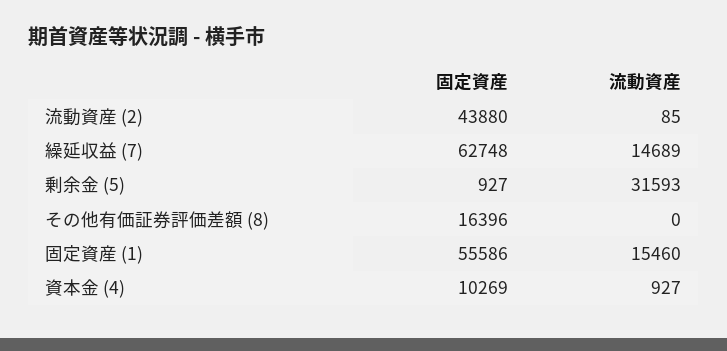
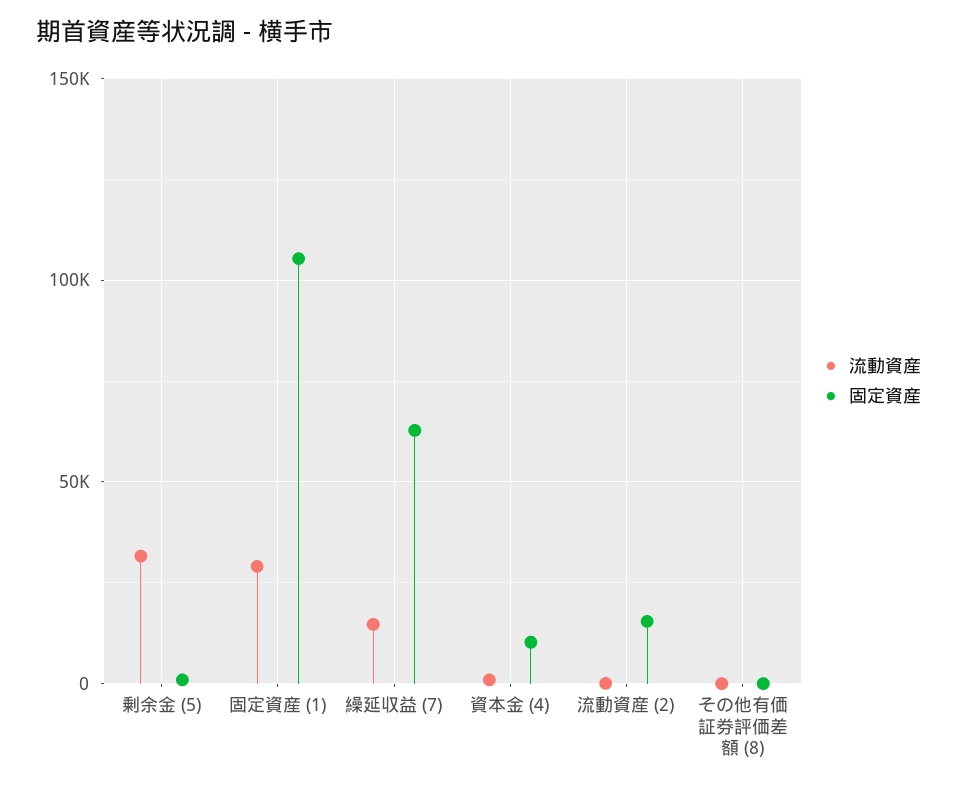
  {
    "固定資産": {
-     "流動資産 (2)": 43880,
+     "流動資産 (2)": 15000,
      "繰延収益 (7)": 62748,
      "剰余金 (5)": 927,
-     "その他有価証券評価差額 (8)": 16396,
+     "その他有価証券評価差額 (8)": 0,
-     "固定資産 (1)": 55586,
+     "固定資産 (1)": 105000,
      "資本金 (4)": 10269
    },
    "流動資産": {
      "流動資産 (2)": 85,
      "繰延収益 (7)": 14689,
      "剰余金 (5)": 31593,
      "その他有価証券評価差額 (8)": 0,
-     "固定資産 (1)": 15460,
+     "固定資産 (1)": 30000,
      "資本金 (4)": 927
    }
  }

